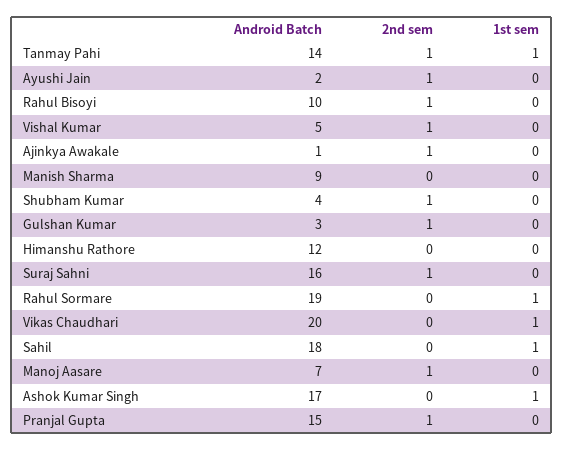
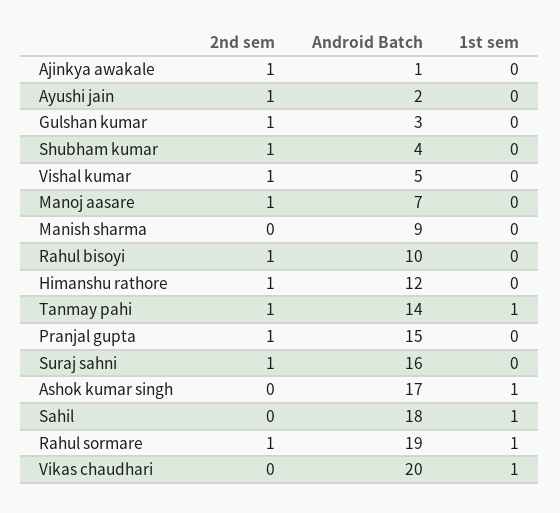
  {
    "Android Batch": {
      "Tanmay Pahi": 14,
      "Ayushi Jain": 2,
      "Rahul Bisoyi": 10,
      "Vishal Kumar": 5,
      "Ajinkya Awakale": 1,
      "Manish Sharma": 9,
      "Shubham Kumar": 4,
      "Gulshan Kumar": 3,
      "Himanshu Rathore": 12,
      "Suraj Sahni": 16,
      "Rahul Sormare": 19,
      "Vikas Chaudhari": 20,
      "Sahil": 18,
      "Manoj Aasare": 7,
      "Ashok Kumar Singh": 17,
      "Pranjal Gupta": 15
    },
    "2nd sem": {
      "Tanmay Pahi": 1,
      "Ayushi Jain": 1,
      "Rahul Bisoyi": 1,
      "Vishal Kumar": 1,
      "Ajinkya Awakale": 1,
      "Manish Sharma": 0,
      "Shubham Kumar": 1,
      "Gulshan Kumar": 1,
-     "Himanshu Rathore": 0,
+     "Himanshu Rathore": 1,
      "Suraj Sahni": 1,
-     "Rahul Sormare": 0,
+     "Rahul Sormare": 1,
      "Vikas Chaudhari": 0,
      "Sahil": 0,
      "Manoj Aasare": 1,
      "Ashok Kumar Singh": 0,
      "Pranjal Gupta": 1
    },
    "1st sem": {
      "Tanmay Pahi": 1,
      "Ayushi Jain": 0,
      "Rahul Bisoyi": 0,
      "Vishal Kumar": 0,
      "Ajinkya Awakale": 0,
      "Manish Sharma": 0,
      "Shubham Kumar": 0,
      "Gulshan Kumar": 0,
      "Himanshu Rathore": 0,
      "Suraj Sahni": 0,
      "Rahul Sormare": 1,
      "Vikas Chaudhari": 1,
      "Sahil": 1,
      "Manoj Aasare": 0,
      "Ashok Kumar Singh": 1,
      "Pranjal Gupta": 0
    }
  }

